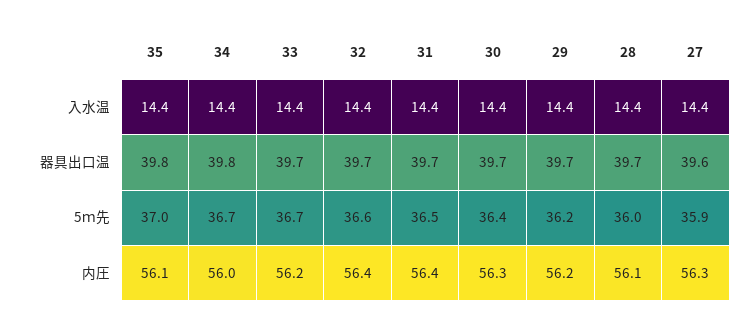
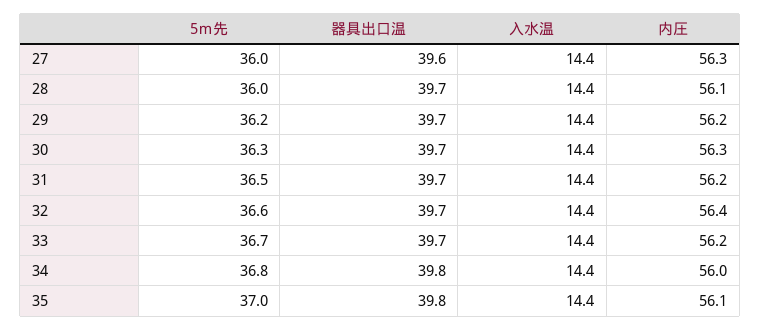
  {
    "35": {
      "入水温": 14.4,
      "器具出口温": 39.8,
      "5ｍ先": 37,
      "内圧": 56.1
    },
    "34": {
      "入水温": 14.4,
      "器具出口温": 39.8,
-     "5ｍ先": 36.7,
+     "5ｍ先": 36.8,
      "内圧": 56
    },
    "33": {
      "入水温": 14.4,
      "器具出口温": 39.7,
      "5ｍ先": 36.7,
      "内圧": 56.2
    },
    "32": {
      "入水温": 14.4,
      "器具出口温": 39.7,
      "5ｍ先": 36.6,
      "内圧": 56.4
    },
    "31": {
      "入水温": 14.4,
      "器具出口温": 39.7,
      "5ｍ先": 36.5,
-     "内圧": 56.4
+     "内圧": 56.2
    },
    "30": {
      "入水温": 14.4,
      "器具出口温": 39.7,
-     "5ｍ先": 36.4,
+     "5ｍ先": 36.3,
      "内圧": 56.3
    },
    "29": {
      "入水温": 14.4,
      "器具出口温": 39.7,
      "5ｍ先": 36.2,
      "内圧": 56.2
    },
    "28": {
      "入水温": 14.4,
      "器具出口温": 39.7,
      "5ｍ先": 36,
      "内圧": 56.1
    },
    "27": {
      "入水温": 14.4,
      "器具出口温": 39.6,
-     "5ｍ先": 35.9,
+     "5ｍ先": 36,
      "内圧": 56.3
    }
  }

